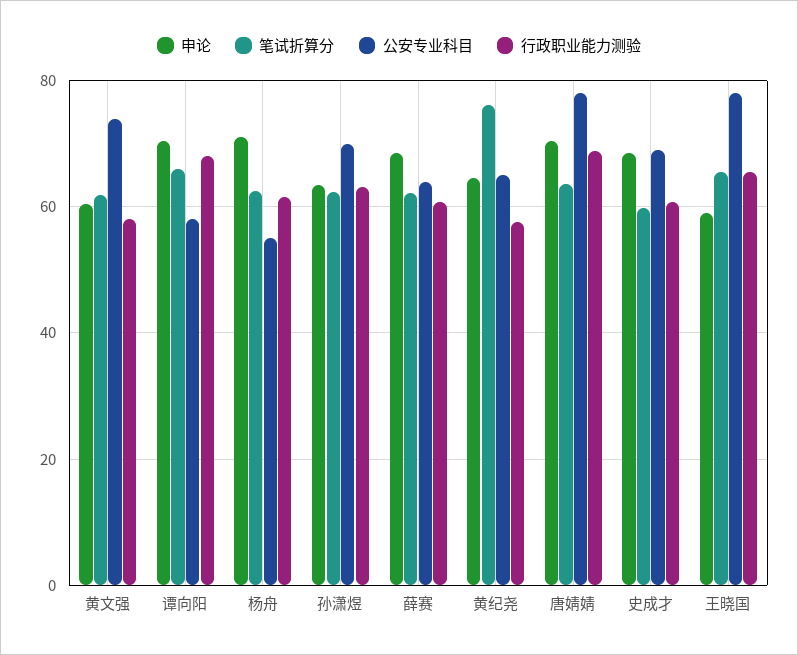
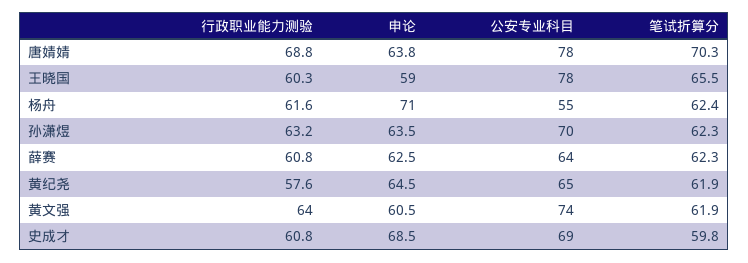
  {
    "申论": {
      "黄文强": 60.5,
-     "谭向阳": 70,
      "杨舟": 71,
      "孙潇煜": 63.5,
-     "薛赛": 68,
+     "薛赛": 62.5,
      "黄纪尧": 64.5,
-     "唐婧婧": 70,
+     "唐婧婧": 63.8,
      "史成才": 68.5,
      "王晓国": 59
    },
    "笔试折算分": {
      "黄文强": 61.9,
-     "谭向阳": 66,
      "杨舟": 62.4,
      "孙潇煜": 62.3,
      "薛赛": 62.3,
-     "黄纪尧": 76,
+     "黄纪尧": 61.9,
-     "唐婧婧": 64,
+     "唐婧婧": 70.3,
      "史成才": 59.8,
      "王晓国": 65.5
    },
    "公安专业科目": {
      "黄文强": 74,
-     "谭向阳": 58,
      "杨舟": 55,
      "孙潇煜": 70,
      "薛赛": 64,
      "黄纪尧": 65,
      "唐婧婧": 78,
      "史成才": 69,
      "王晓国": 78
    },
    "行政职业能力测验": {
-     "黄文强": 58,
+     "黄文强": 64,
-     "谭向阳": 68,
      "杨舟": 61.6,
      "孙潇煜": 63.2,
      "薛赛": 60.8,
      "黄纪尧": 57.6,
      "唐婧婧": 68.8,
      "史成才": 60.8,
-     "王晓国": 66
+     "王晓国": 60.3
    }
  }

